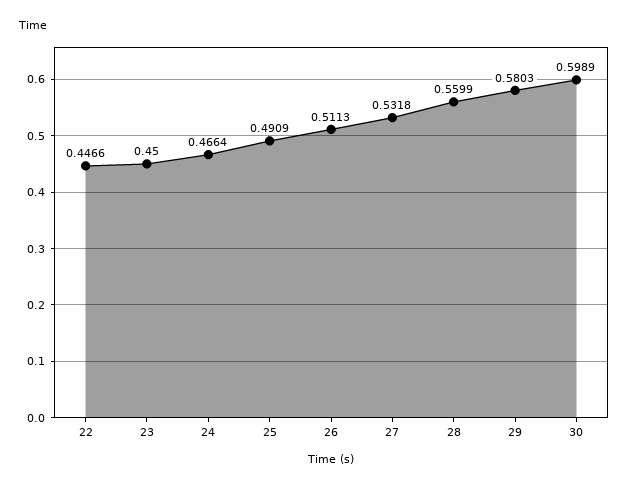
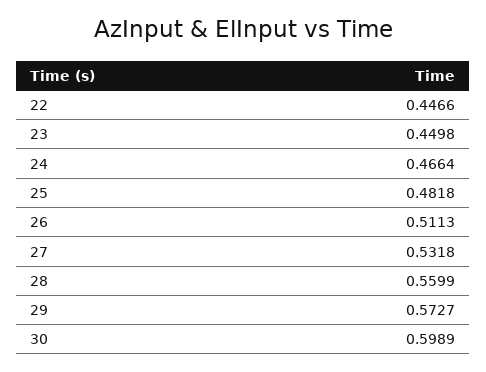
  {
    "22": 0.4466,
-   "23": 0.45,
+   "23": 0.4498,
    "24": 0.4664,
-   "25": 0.4909,
+   "25": 0.4818,
    "26": 0.5113,
    "27": 0.5318,
    "28": 0.5599,
-   "29": 0.5803,
+   "29": 0.5727,
    "30": 0.5989
  }

